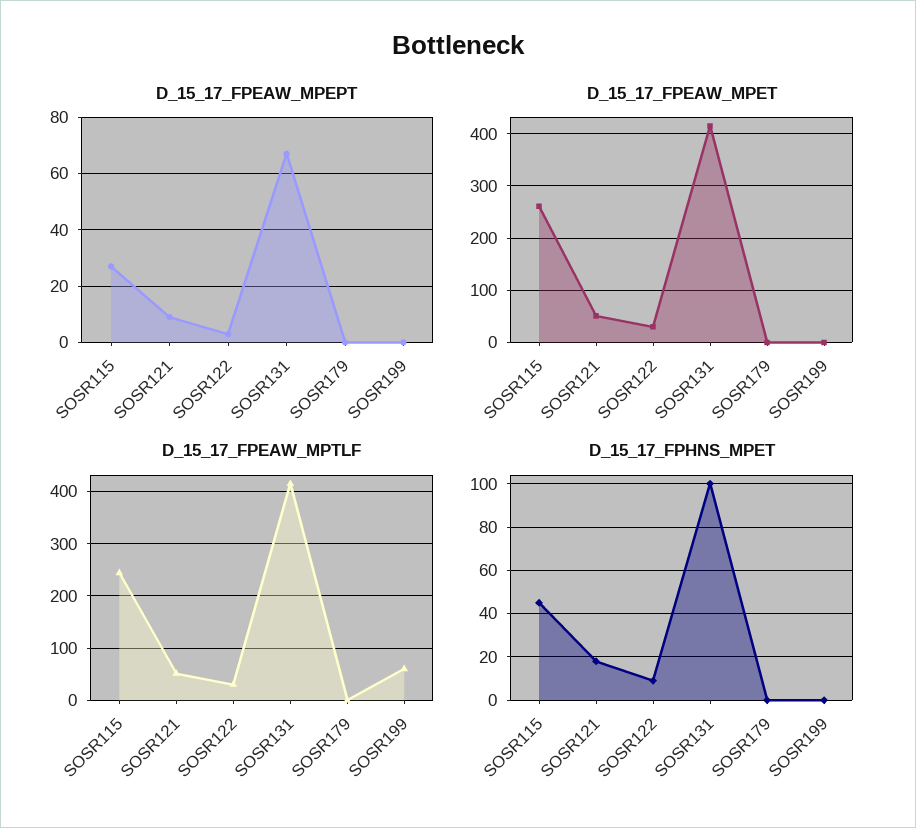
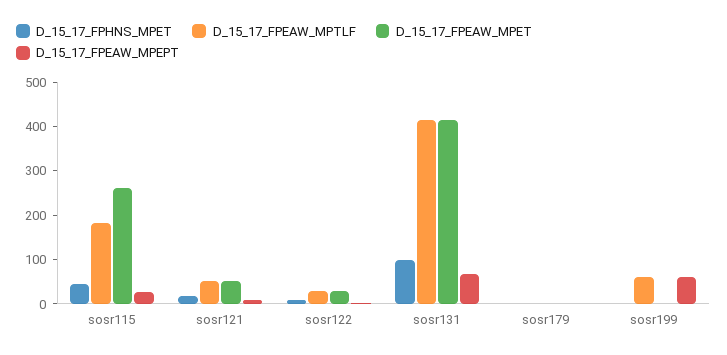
  {
    "D_15_17_FPEAW_MPEPT": {
      "SOSR115": 25,
      "SOSR121": 10,
      "SOSR122": 5,
      "SOSR131": 65,
      "SOSR179": 0,
-     "SOSR199": 0
+     "SOSR199": 60
    },
    "D_15_17_FPEAW_MPET": {
      "SOSR115": 260,
      "SOSR121": 60,
      "SOSR122": 40,
      "SOSR131": 420,
      "SOSR179": 0,
      "SOSR199": 0
    },
    "D_15_17_FPEAW_MPTLF": {
-     "SOSR115": 240,
+     "SOSR115": 180,
      "SOSR121": 60,
      "SOSR122": 40,
      "SOSR131": 420,
      "SOSR179": 0,
      "SOSR199": 60
    },
    "D_15_17_FPHNS_MPET": {
      "SOSR115": 45,
      "SOSR121": 20,
      "SOSR122": 10,
      "SOSR131": 100,
      "SOSR179": 0,
      "SOSR199": 0
    }
  }

